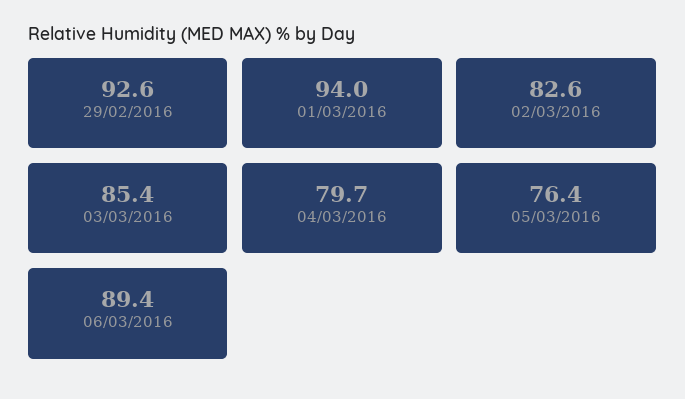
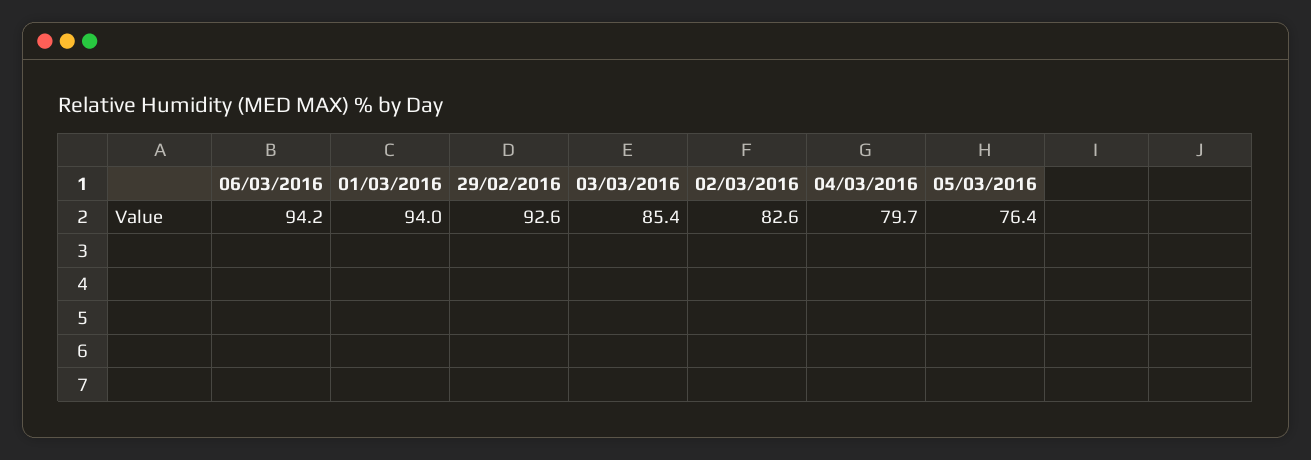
  {
    "29/02/2016": 92.6,
    "01/03/2016": 94,
    "02/03/2016": 82.6,
    "03/03/2016": 85.4,
    "04/03/2016": 79.7,
    "05/03/2016": 76.4,
-   "06/03/2016": 89.4
+   "06/03/2016": 94.2
  }

